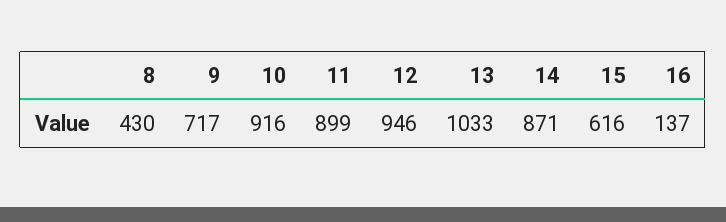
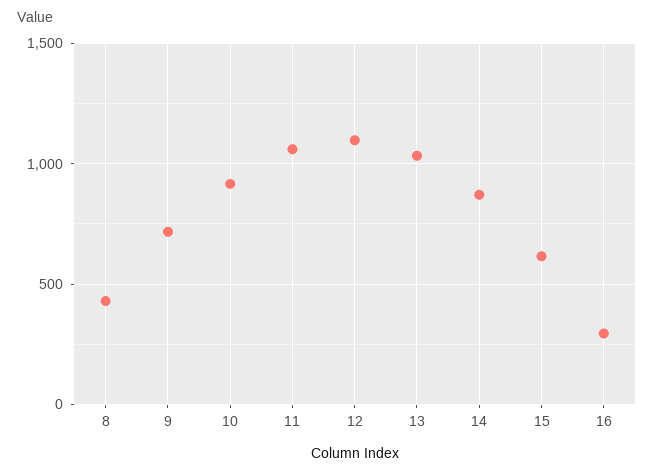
  {
    "8": 430,
    "9": 717,
    "10": 916,
-   "11": 899,
+   "11": 1050,
-   "12": 946,
+   "12": 1100,
    "13": 1033,
    "14": 871,
    "15": 616,
-   "16": 137
+   "16": 300
  }

